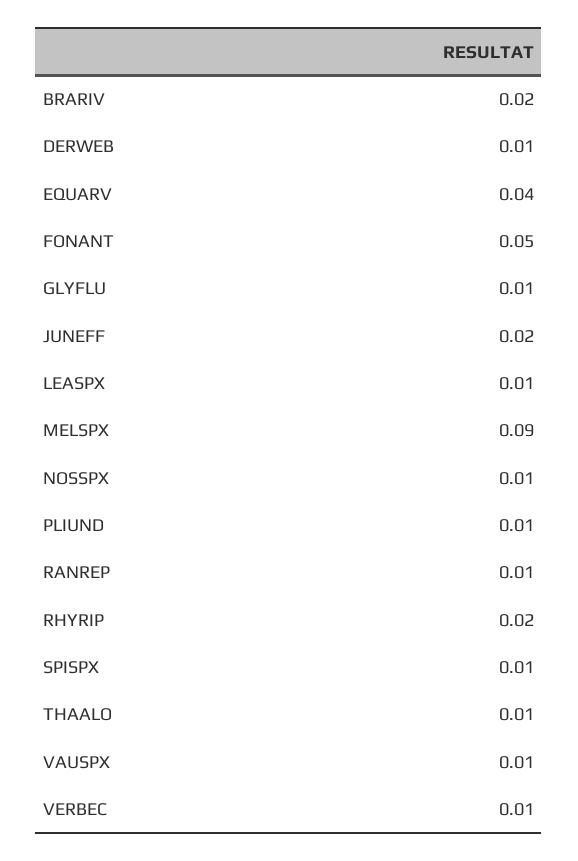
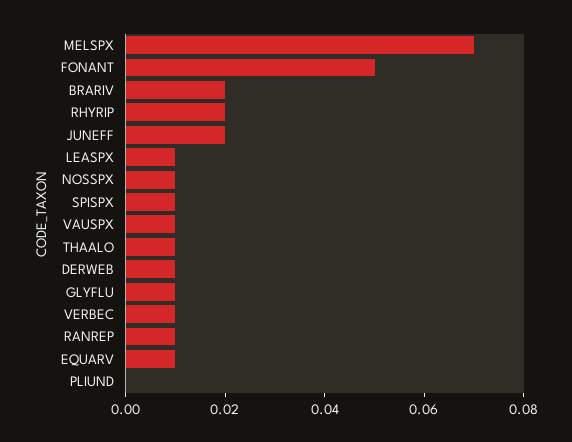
  {
    "BRARIV": 0.02,
    "DERWEB": 0.01,
-   "EQUARV": 0.04,
+   "EQUARV": 0.01,
    "FONANT": 0.05,
    "GLYFLU": 0.01,
    "JUNEFF": 0.02,
    "LEASPX": 0.01,
-   "MELSPX": 0.09,
+   "MELSPX": 0.07,
    "NOSSPX": 0.01,
-   "PLIUND": 0.01,
+   "PLIUND": 0,
    "RANREP": 0.01,
    "RHYRIP": 0.02,
    "SPISPX": 0.01,
    "THAALO": 0.01,
    "VAUSPX": 0.01,
    "VERBEC": 0.01
  }

